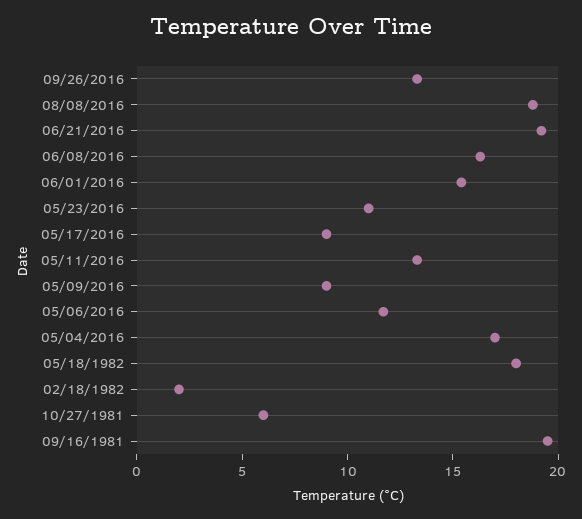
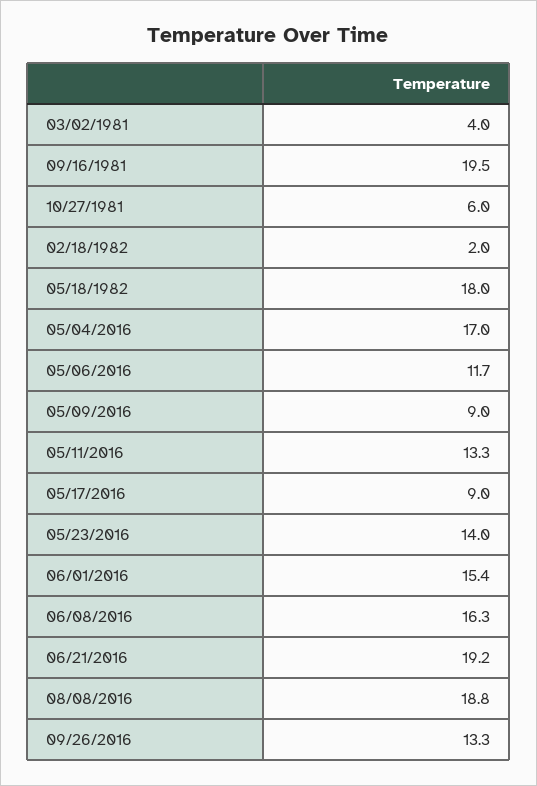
  {
    "09/26/2016": 13.3,
    "08/08/2016": 18.8,
    "06/21/2016": 19.2,
    "06/08/2016": 16.3,
    "06/01/2016": 15.4,
-   "05/23/2016": 11,
+   "05/23/2016": 14,
    "05/17/2016": 9,
    "05/11/2016": 13.3,
    "05/09/2016": 9,
    "05/06/2016": 11.7,
    "05/04/2016": 17,
    "05/18/1982": 18,
    "02/18/1982": 2,
    "10/27/1981": 6,
-   "09/16/1981": 19.5
+   "09/16/1981": 19.5,
+   "03/02/1981": 4
  }

